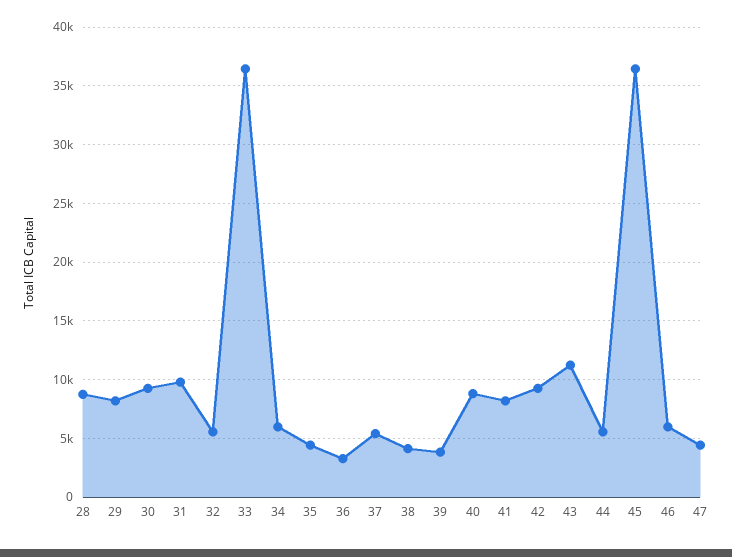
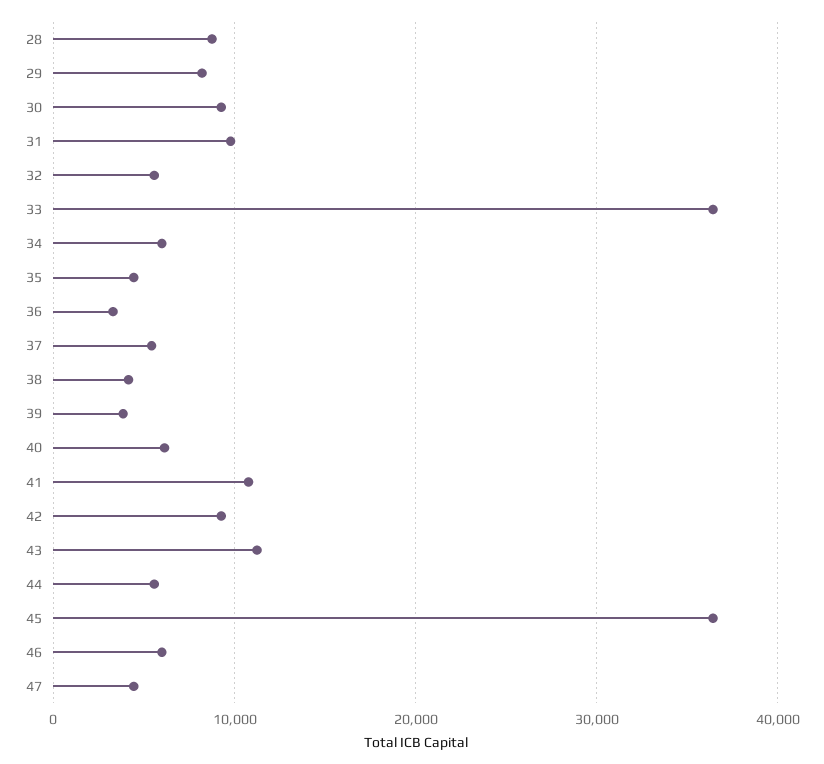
  {
    "28": 9000,
    "29": 8000,
    "30": 9000,
    "31": 10000,
    "32": 6000,
    "33": 36000,
    "34": 6000,
    "35": 4000,
    "36": 3000,
    "37": 5000,
    "38": 4000,
    "39": 4000,
-   "40": 9000,
+   "40": 6000,
-   "41": 8000,
+   "41": 11000,
    "42": 9000,
    "43": 11000,
    "44": 6000,
    "45": 36000,
    "46": 6000,
    "47": 4000
  }

